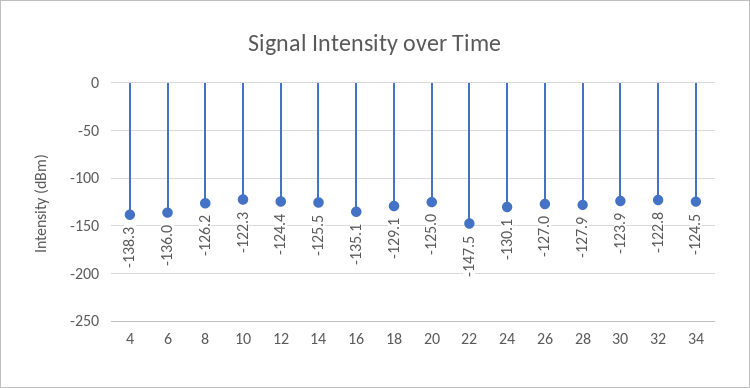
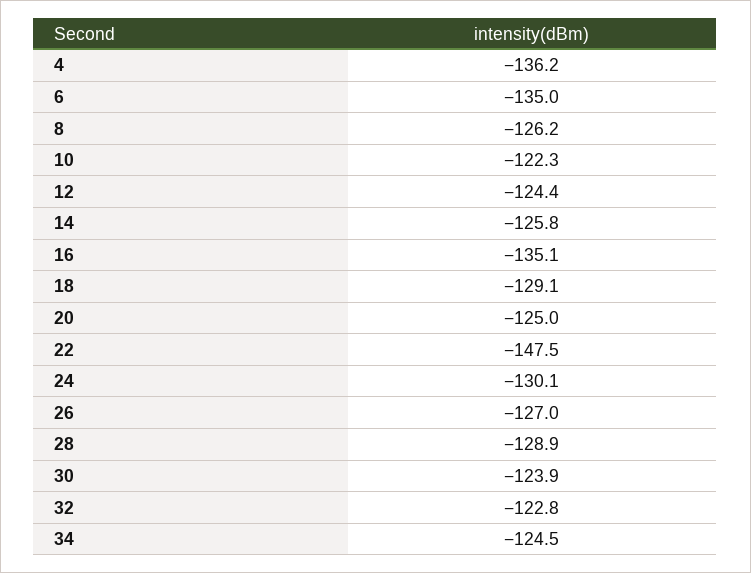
  {
-   "4": -138.3,
+   "4": -136.2,
-   "6": -136,
+   "6": -135,
    "8": -126.2,
    "10": -122.3,
    "12": -124.4,
-   "14": -125.5,
+   "14": -125.8,
    "16": -135.1,
    "18": -129.1,
    "20": -125,
    "22": -147.5,
    "24": -130.1,
    "26": -127,
-   "28": -127.9,
+   "28": -128.9,
    "30": -123.9,
    "32": -122.8,
    "34": -124.5
  }

